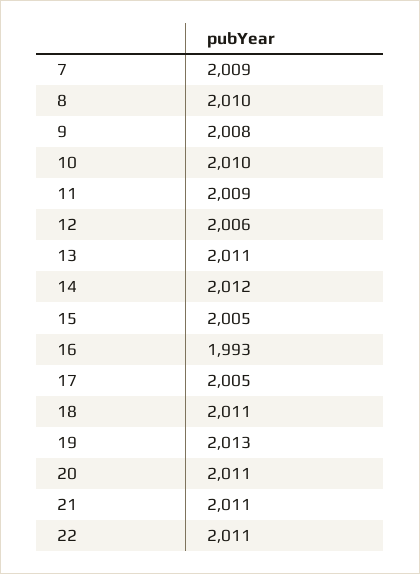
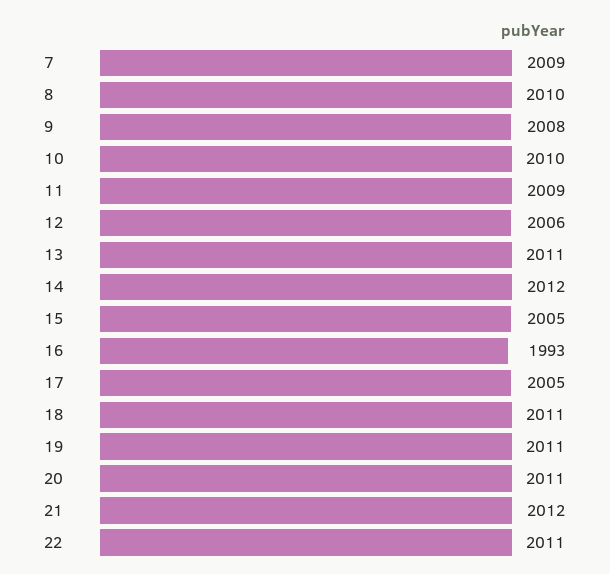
  {
    "7": 2009,
    "8": 2010,
    "9": 2008,
    "10": 2010,
    "11": 2009,
    "12": 2006,
    "13": 2011,
    "14": 2012,
    "15": 2005,
    "16": 1993,
    "17": 2005,
    "18": 2011,
-   "19": 2013,
+   "19": 2011,
    "20": 2011,
-   "21": 2011,
+   "21": 2012,
    "22": 2011
  }

